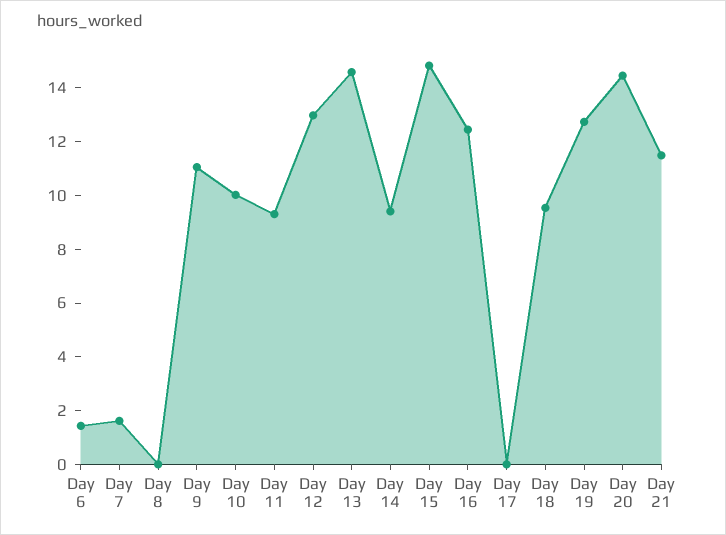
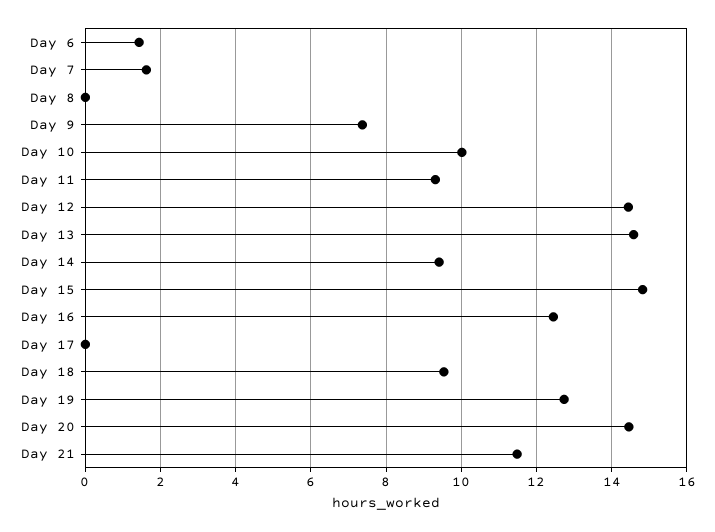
  {
    "Day 6": 1.4,
    "Day 7": 1.6,
    "Day 8": 0,
-   "Day 9": 11,
+   "Day 9": 7.4,
    "Day 10": 10,
    "Day 11": 9.4,
-   "Day 12": 13,
+   "Day 12": 14.4,
    "Day 13": 14.6,
    "Day 14": 9.4,
    "Day 15": 14.8,
    "Day 16": 12.4,
    "Day 17": 0,
    "Day 18": 9.6,
    "Day 19": 12.8,
    "Day 20": 14.4,
    "Day 21": 11.4
  }

